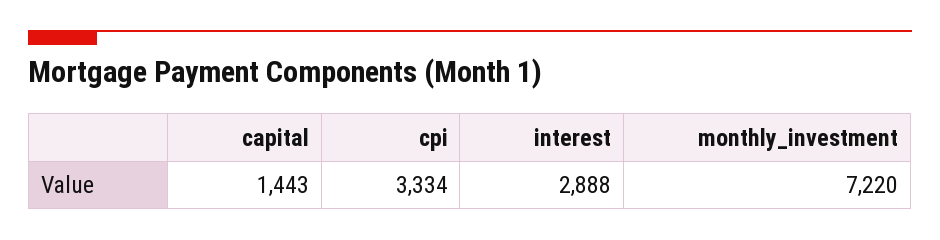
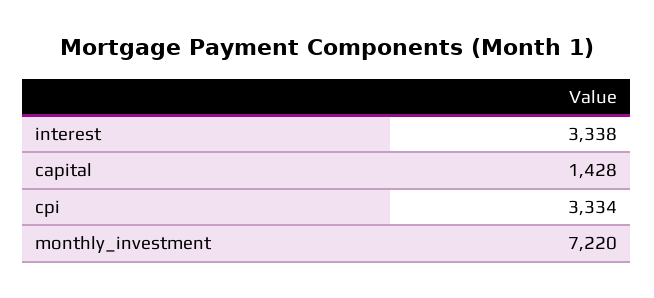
  {
-   "capital": 1443,
+   "capital": 1428,
    "cpi": 3334,
-   "interest": 2888,
+   "interest": 3338,
    "monthly_investment": 7220
  }

